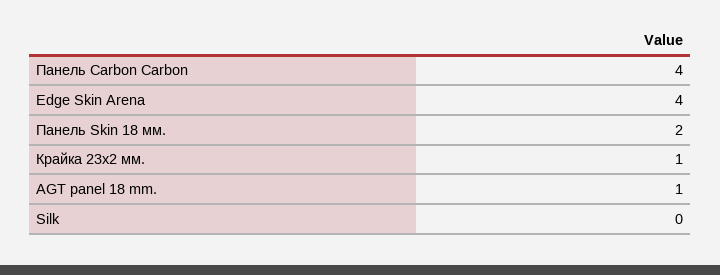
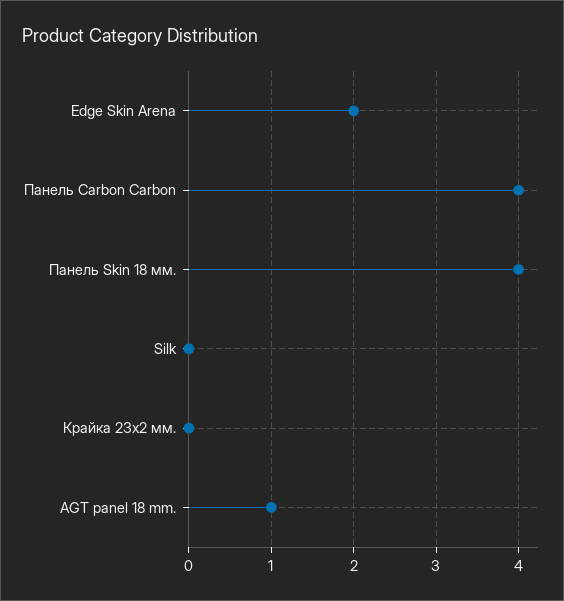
  {
    "Панель Carbon Carbon": 4,
-   "Edge Skin Arena": 4,
+   "Edge Skin Arena": 2,
-   "Панель Skin 18 мм.": 2,
+   "Панель Skin 18 мм.": 4,
-   "Крайка 23x2 мм.": 1,
+   "Крайка 23x2 мм.": 0,
    "AGT panel 18 mm.": 1,
    "Silk": 0
  }

